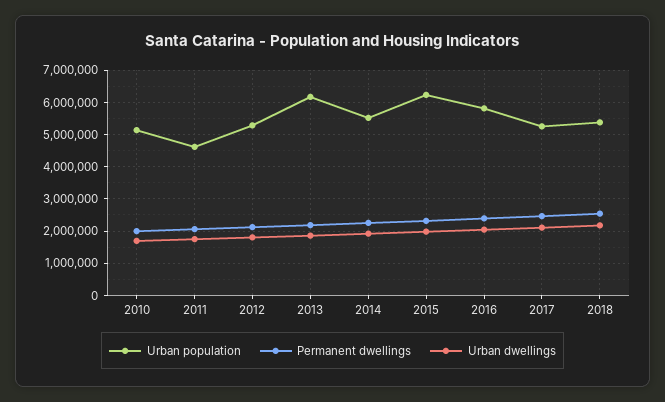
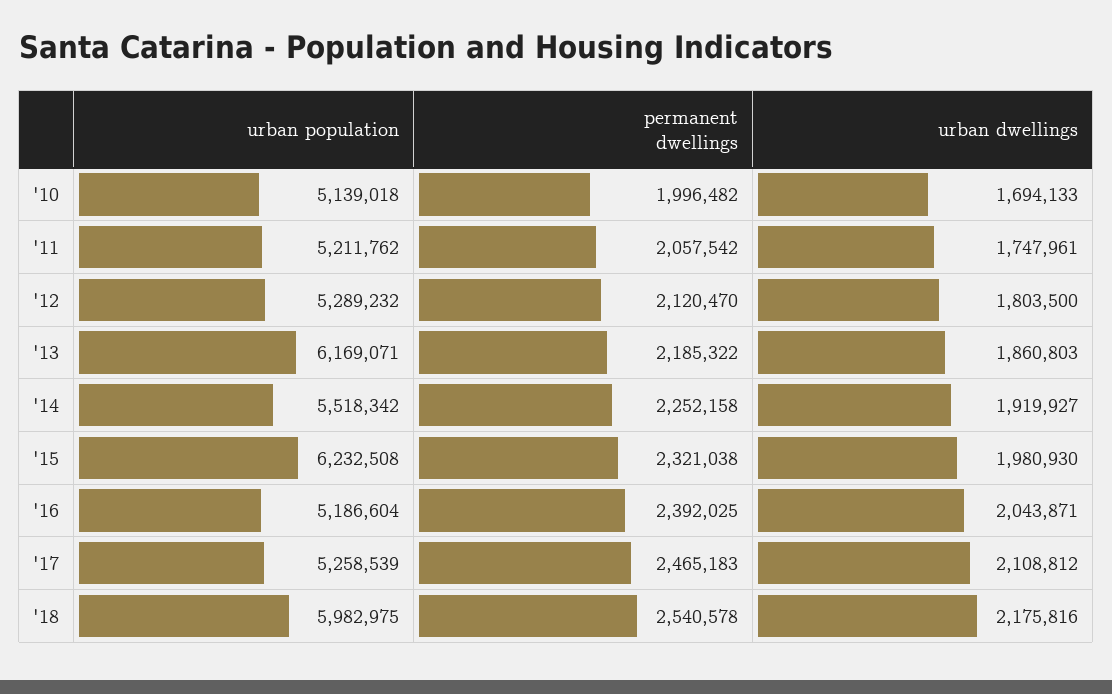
  {
    "Urban population": {
      "2010": 5139018,
-     "2011": 4600000,
+     "2011": 5211762,
      "2012": 5289232,
      "2013": 6169071,
      "2014": 5518342,
      "2015": 6232508,
-     "2016": 5800000,
+     "2016": 5186604,
      "2017": 5258539,
-     "2018": 5400000
+     "2018": 5982975
    },
    "Permanent dwellings": {
      "2010": 1996482,
      "2011": 2057542,
      "2012": 2120470,
      "2013": 2185322,
      "2014": 2252158,
      "2015": 2321038,
      "2016": 2392025,
      "2017": 2465183,
      "2018": 2540578
    },
    "Urban dwellings": {
      "2010": 1694133,
      "2011": 1747961,
      "2012": 1803500,
      "2013": 1860803,
      "2014": 1919927,
      "2015": 1980930,
      "2016": 2043871,
      "2017": 2108812,
      "2018": 2175816
    }
  }

